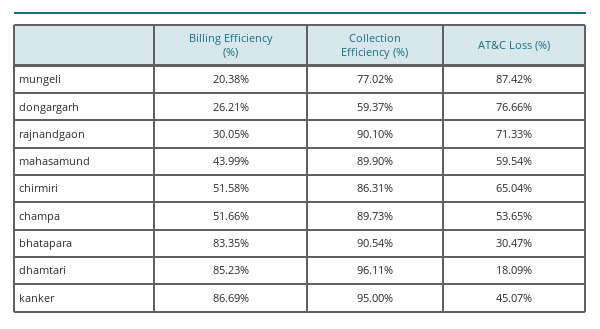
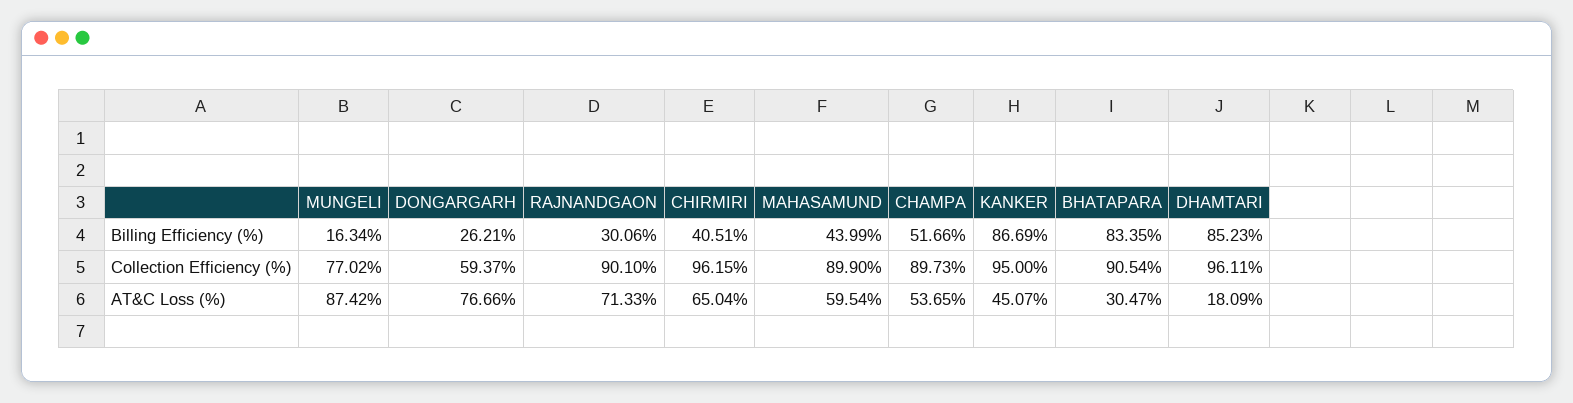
  {
    "Billing Efficiency (%)": {
-     "mungeli": 20.38,
+     "mungeli": 16.34,
      "dongargarh": 26.21,
-     "rajnandgaon": 30.05,
+     "rajnandgaon": 30.06,
      "mahasamund": 43.99,
-     "chirmiri": 51.58,
+     "chirmiri": 40.51,
      "champa": 51.66,
      "bhatapara": 83.35,
      "dhamtari": 85.23,
      "kanker": 86.69
    },
    "Collection Efficiency (%)": {
      "mungeli": 77.02,
      "dongargarh": 59.37,
      "rajnandgaon": 90.1,
      "mahasamund": 89.9,
-     "chirmiri": 86.31,
+     "chirmiri": 96.15,
      "champa": 89.73,
      "bhatapara": 90.54,
      "dhamtari": 96.11,
      "kanker": 95
    },
    "AT&C Loss (%)": {
      "mungeli": 87.42,
      "dongargarh": 76.66,
      "rajnandgaon": 71.33,
      "mahasamund": 59.54,
      "chirmiri": 65.04,
      "champa": 53.65,
      "bhatapara": 30.47,
      "dhamtari": 18.09,
      "kanker": 45.07
    }
  }

